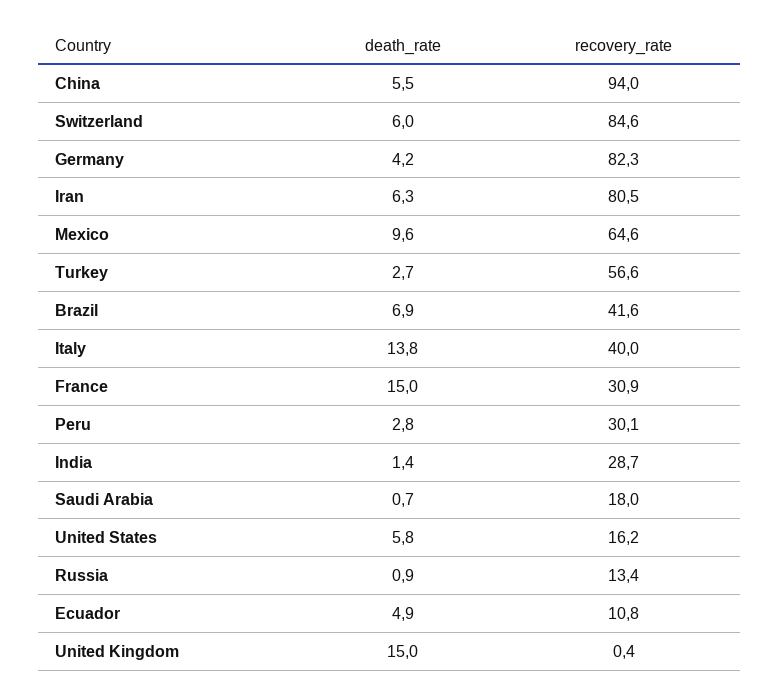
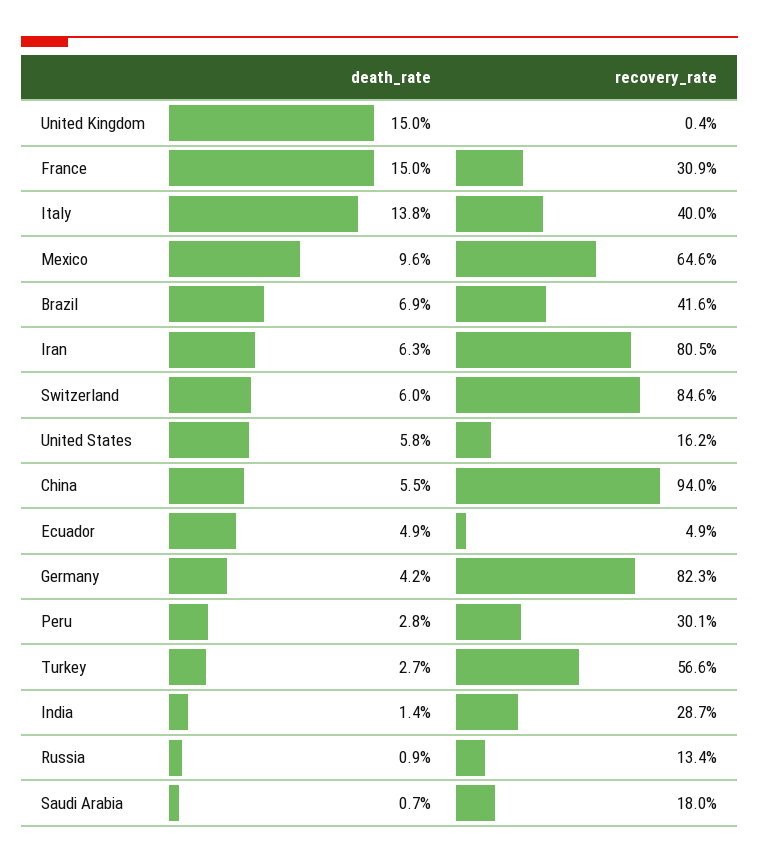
  {
    "death_rate": {
      "China": 5.5,
      "Switzerland": 6,
      "Germany": 4.2,
      "Iran": 6.3,
      "Mexico": 9.6,
      "Turkey": 2.7,
      "Brazil": 6.9,
      "Italy": 13.8,
      "France": 15,
      "Peru": 2.8,
      "India": 1.4,
      "Saudi Arabia": 0.7,
      "United States": 5.8,
      "Russia": 0.9,
      "Ecuador": 4.9,
      "United Kingdom": 15
    },
    "recovery_rate": {
      "China": 94,
      "Switzerland": 84.6,
      "Germany": 82.3,
      "Iran": 80.5,
      "Mexico": 64.6,
      "Turkey": 56.6,
      "Brazil": 41.6,
      "Italy": 40,
      "France": 30.9,
      "Peru": 30.1,
      "India": 28.7,
      "Saudi Arabia": 18,
      "United States": 16.2,
      "Russia": 13.4,
-     "Ecuador": 10.8,
+     "Ecuador": 4.9,
      "United Kingdom": 0.4
    }
  }

